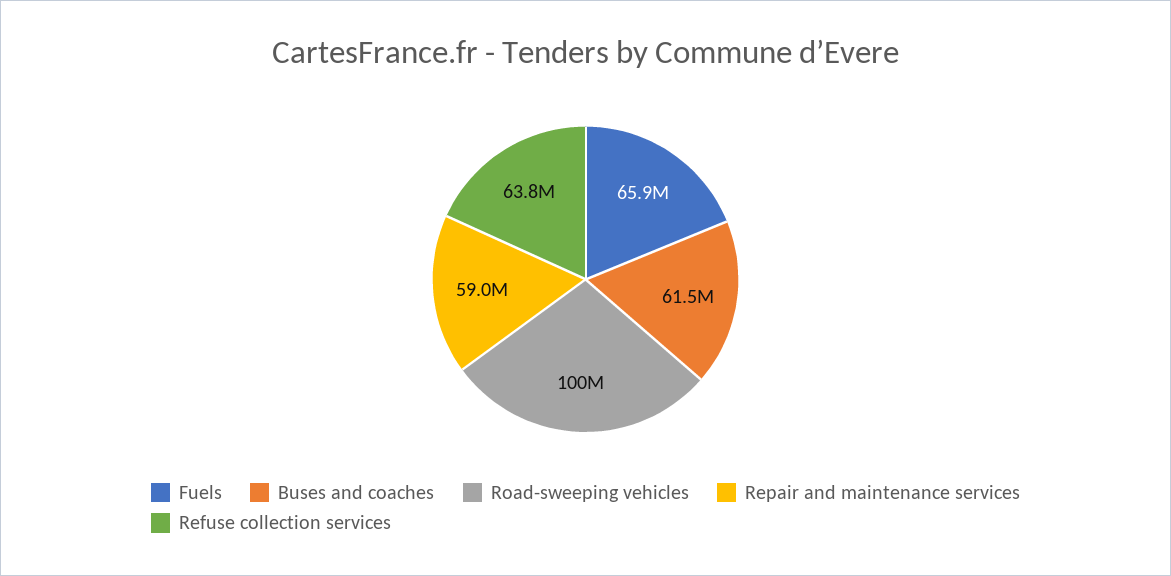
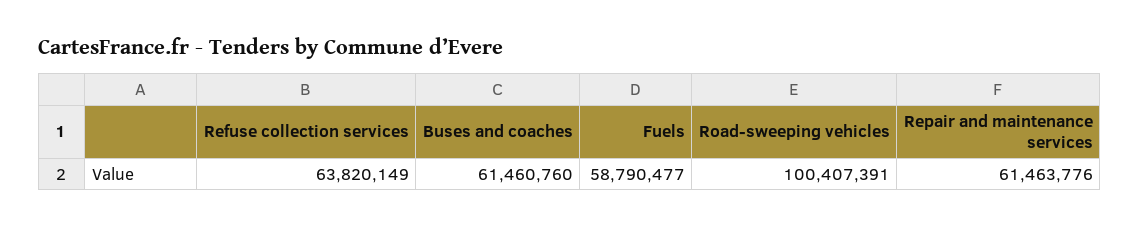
  {
-   "Fuels": 65900000,
+   "Fuels": 58790477,
    "Buses and coaches": 61460760,
    "Road-sweeping vehicles": 100407391,
-   "Repair and maintenance services": 59000000,
+   "Repair and maintenance services": 61463776,
    "Refuse collection services": 63820149
  }

